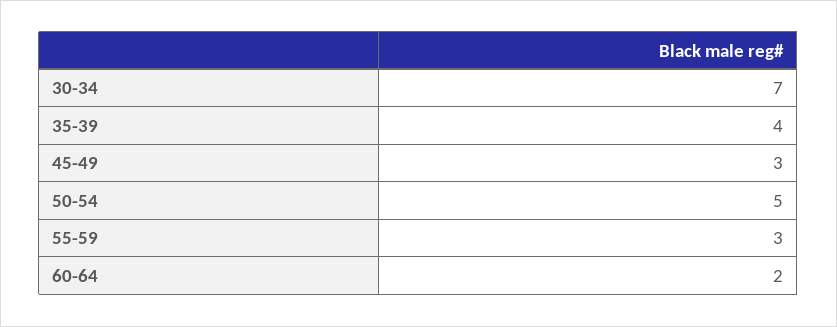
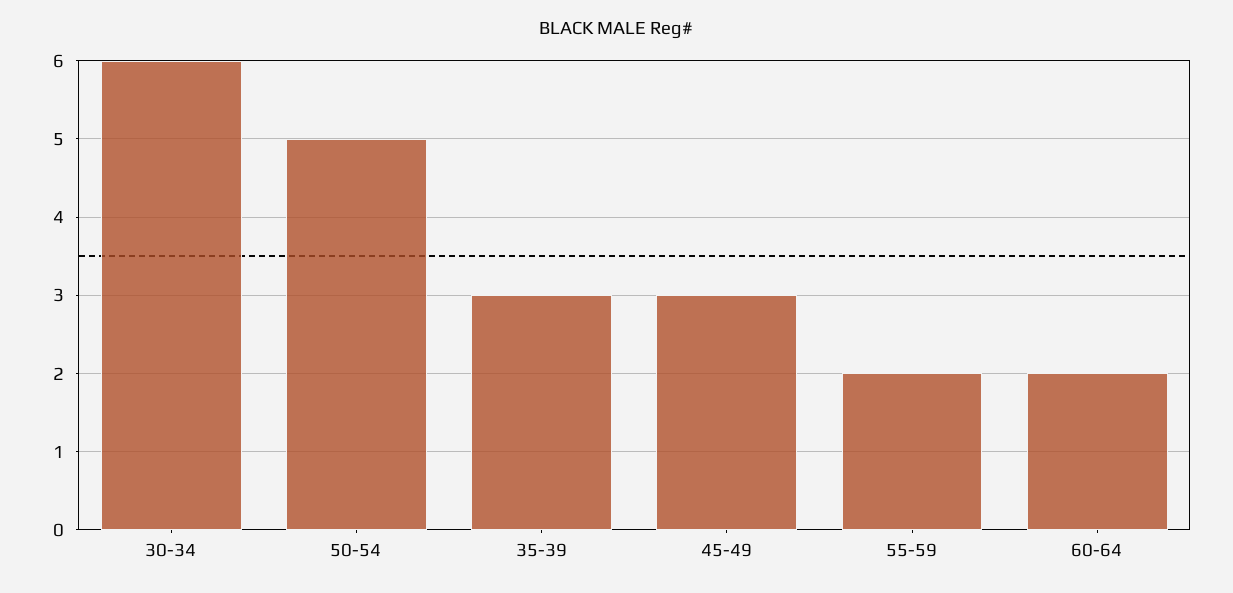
  {
-   "30-34": 7,
+   "30-34": 6,
-   "35-39": 4,
+   "35-39": 3,
    "45-49": 3,
    "50-54": 5,
-   "55-59": 3,
+   "55-59": 2,
    "60-64": 2
  }

